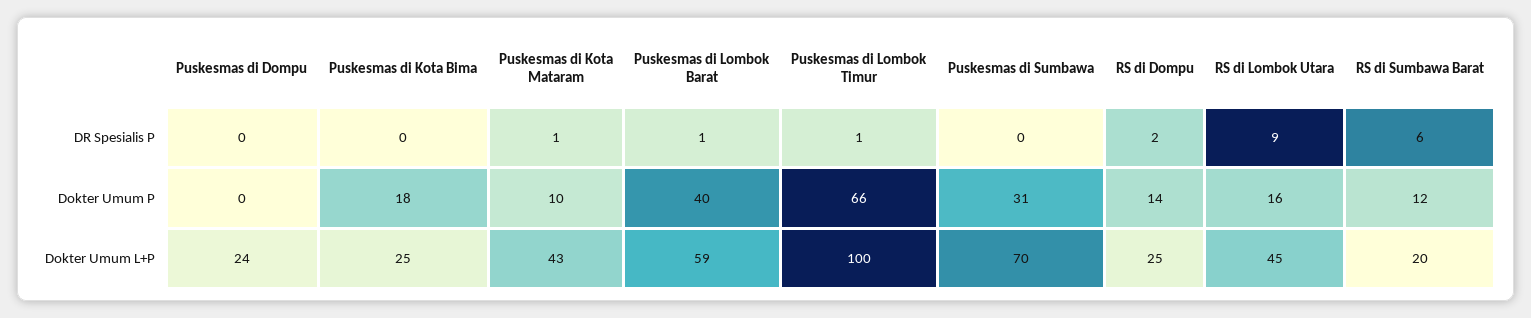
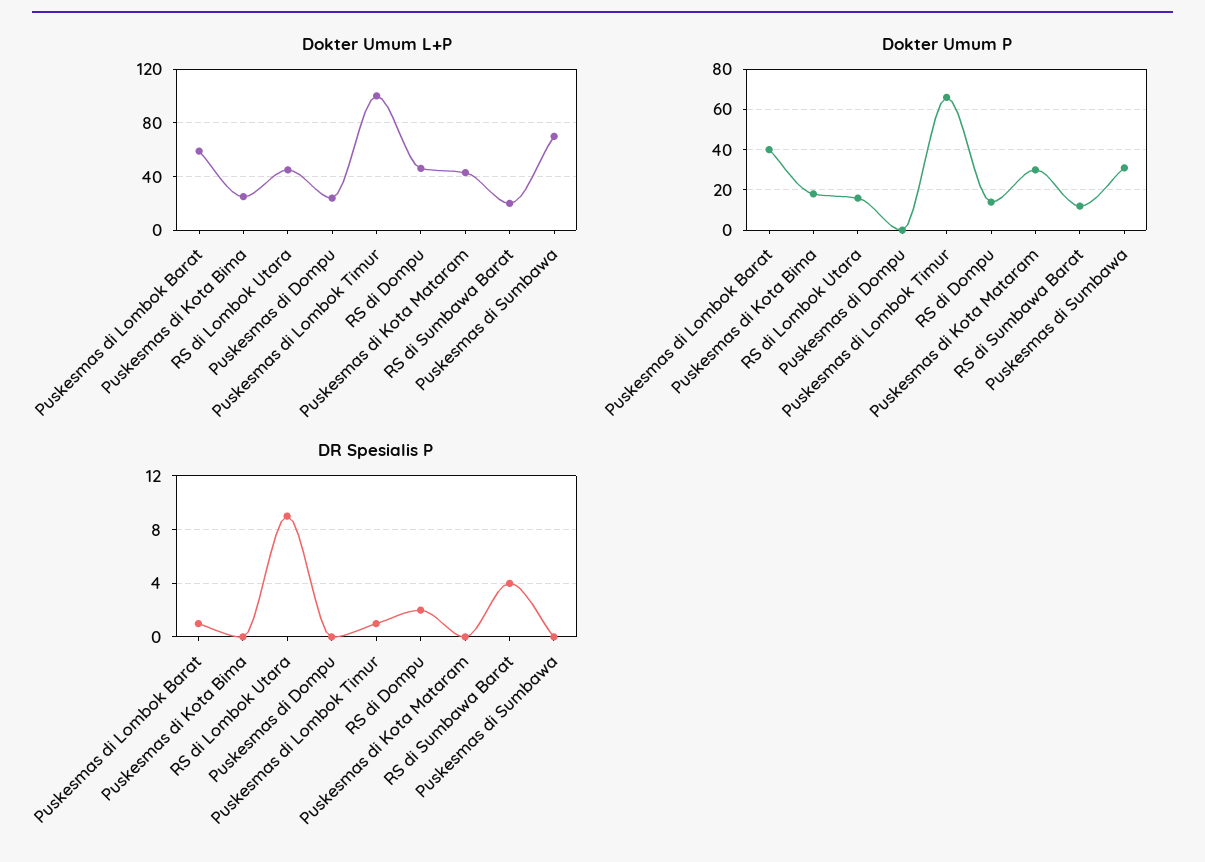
  {
    "DR Spesialis P": {
      "Puskesmas di Dompu": 0,
      "Puskesmas di Kota Bima": 0,
-     "Puskesmas di Kota Mataram": 1,
+     "Puskesmas di Kota Mataram": 0,
      "Puskesmas di Lombok Barat": 1,
      "Puskesmas di Lombok Timur": 1,
      "Puskesmas di Sumbawa": 0,
      "RS di Dompu": 2,
      "RS di Lombok Utara": 9,
-     "RS di Sumbawa Barat": 6
+     "RS di Sumbawa Barat": 4
    },
    "Dokter Umum P": {
      "Puskesmas di Dompu": 0,
      "Puskesmas di Kota Bima": 18,
-     "Puskesmas di Kota Mataram": 10,
+     "Puskesmas di Kota Mataram": 30,
      "Puskesmas di Lombok Barat": 40,
      "Puskesmas di Lombok Timur": 66,
      "Puskesmas di Sumbawa": 31,
      "RS di Dompu": 14,
      "RS di Lombok Utara": 16,
      "RS di Sumbawa Barat": 12
    },
    "Dokter Umum L+P": {
      "Puskesmas di Dompu": 24,
      "Puskesmas di Kota Bima": 25,
      "Puskesmas di Kota Mataram": 43,
      "Puskesmas di Lombok Barat": 59,
      "Puskesmas di Lombok Timur": 100,
      "Puskesmas di Sumbawa": 70,
-     "RS di Dompu": 25,
+     "RS di Dompu": 45,
      "RS di Lombok Utara": 45,
      "RS di Sumbawa Barat": 20
    }
  }

